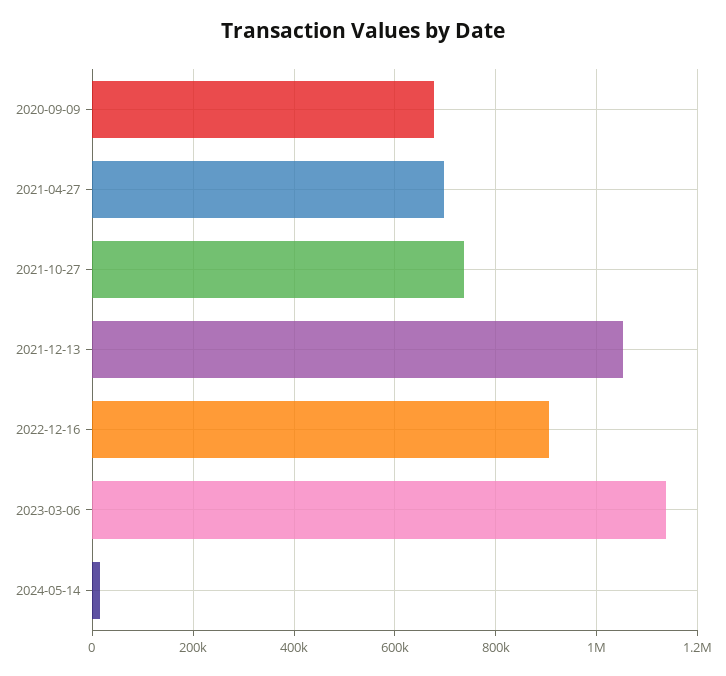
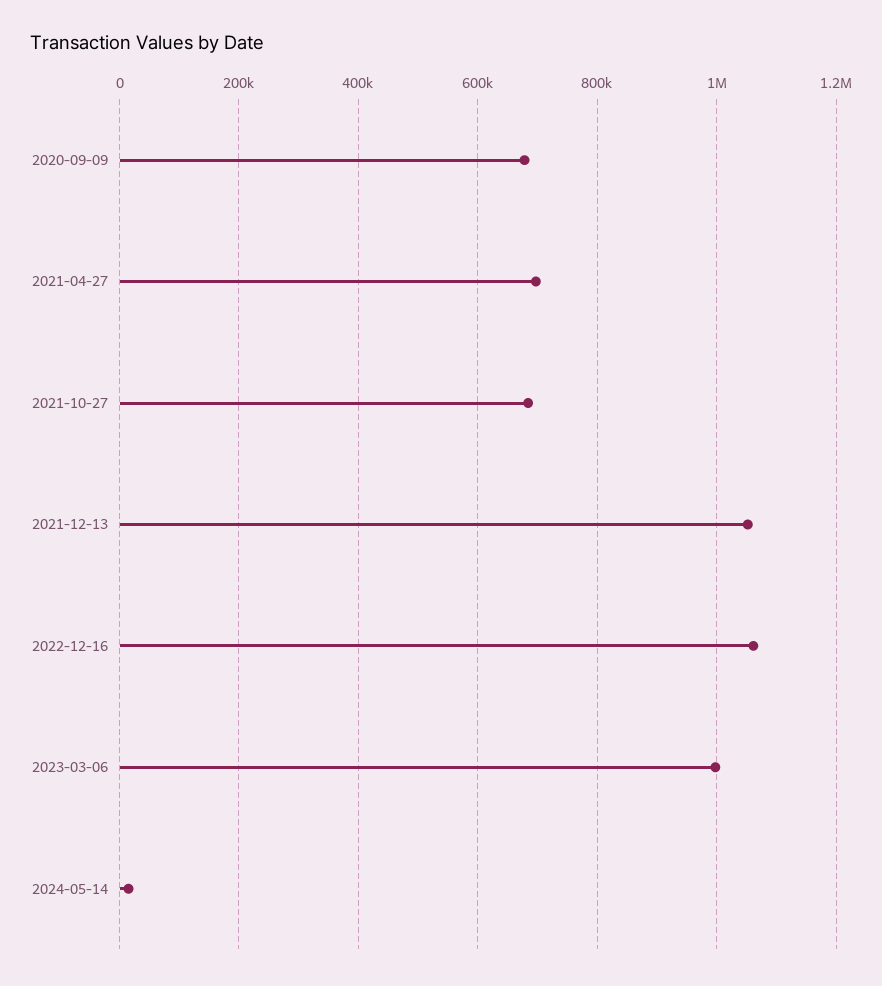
  {
    "2020-09-09": 680000,
    "2021-04-27": 700000,
-   "2021-10-27": 740000,
+   "2021-10-27": 680000,
    "2021-12-13": 1060000,
-   "2022-12-16": 900000,
+   "2022-12-16": 1060000,
-   "2023-03-06": 1140000,
+   "2023-03-06": 1000000,
    "2024-05-14": 20000
  }

